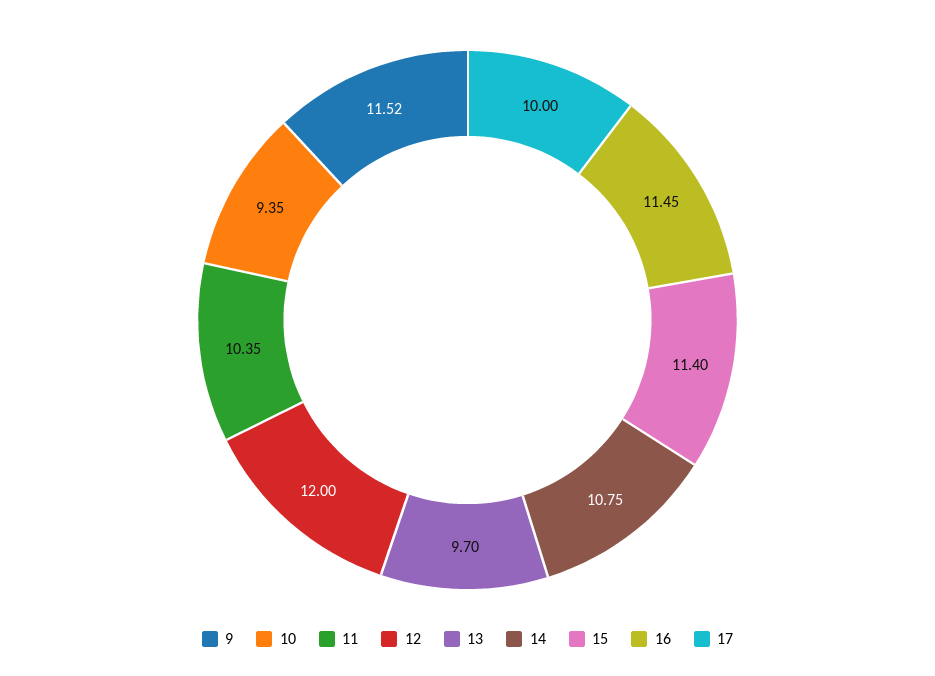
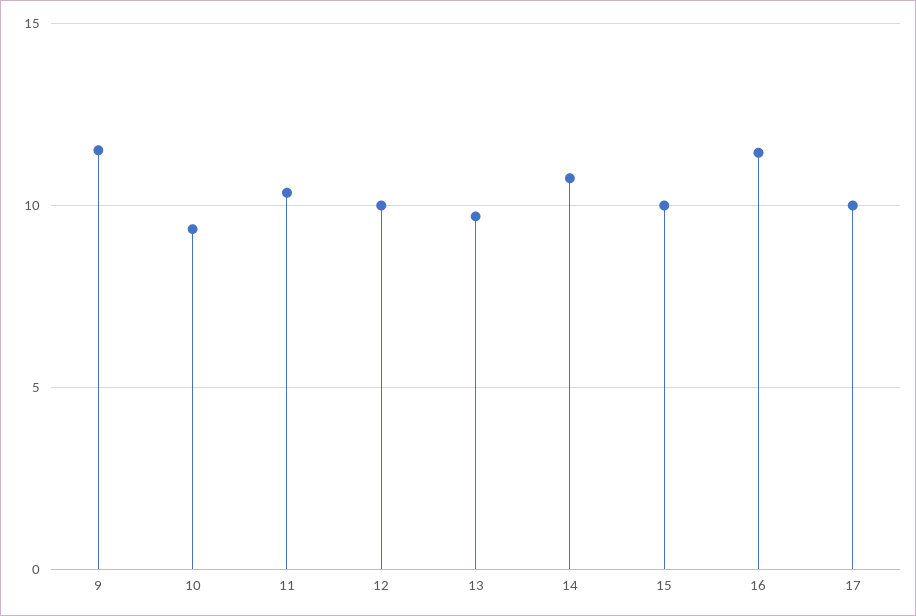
  {
    "9": 11.52,
    "10": 9.35,
    "11": 10.35,
-   "12": 12,
+   "12": 10,
    "13": 9.7,
    "14": 10.75,
-   "15": 11.4,
+   "15": 10,
    "16": 11.45,
    "17": 10
  }

